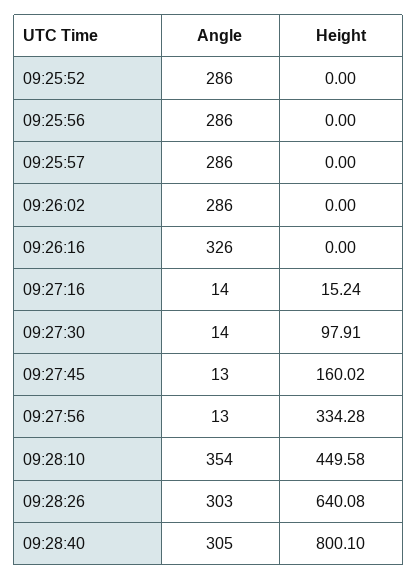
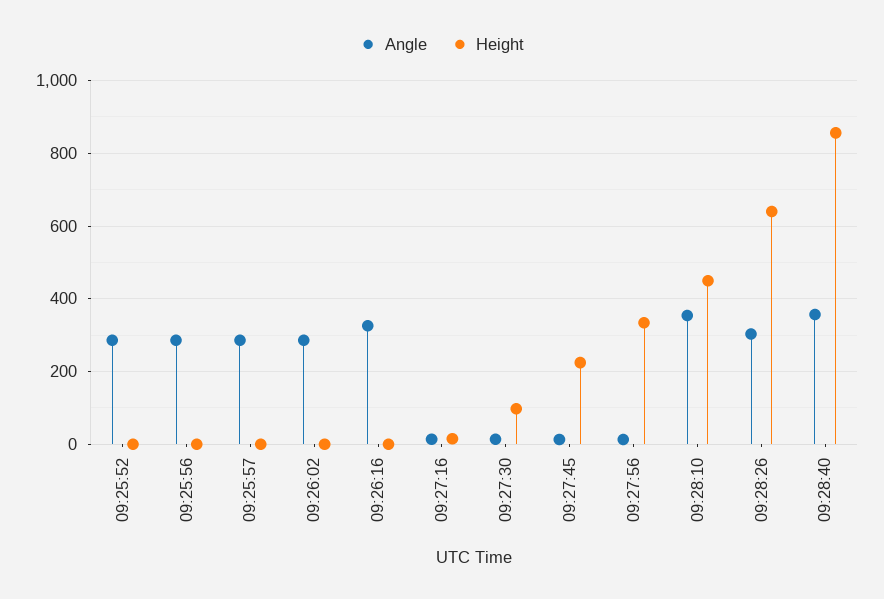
  {
    "Angle": {
      "09:25:52": 286,
      "09:25:56": 286,
      "09:25:57": 286,
      "09:26:02": 286,
      "09:26:16": 326,
      "09:27:16": 14,
      "09:27:30": 14,
      "09:27:45": 13,
      "09:27:56": 13,
      "09:28:10": 354,
      "09:28:26": 303,
-     "09:28:40": 305
+     "09:28:40": 360
    },
    "Height": {
      "09:25:52": 0,
      "09:25:56": 0,
      "09:25:57": 0,
      "09:26:02": 0,
      "09:26:16": 0,
      "09:27:16": 15.24,
      "09:27:30": 97.91,
-     "09:27:45": 160.02,
+     "09:27:45": 220,
      "09:27:56": 334.28,
      "09:28:10": 449.58,
      "09:28:26": 640.08,
-     "09:28:40": 800.1
+     "09:28:40": 860
    }
  }

